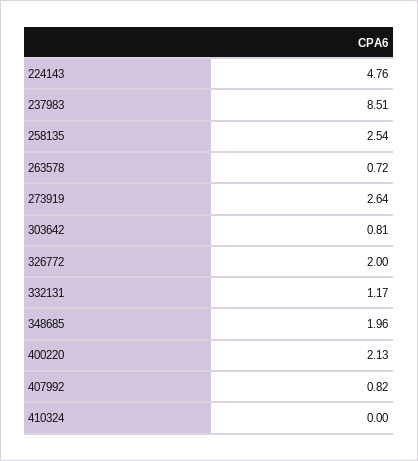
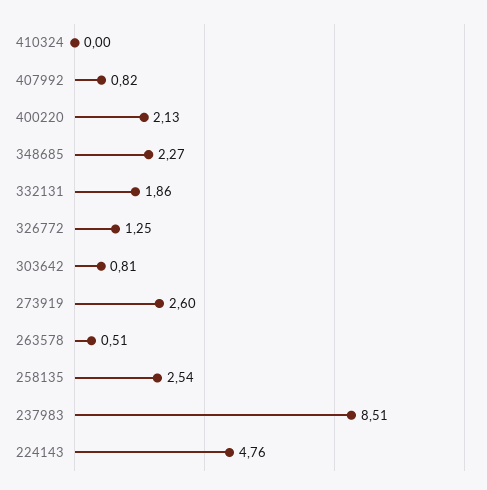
  {
    "224143": 4.76,
    "237983": 8.51,
    "258135": 2.54,
-   "263578": 0.72,
+   "263578": 0.51,
-   "273919": 2.64,
+   "273919": 2.6,
    "303642": 0.81,
-   "326772": 2,
+   "326772": 1.25,
-   "332131": 1.17,
+   "332131": 1.86,
-   "348685": 1.96,
+   "348685": 2.27,
    "400220": 2.13,
    "407992": 0.82,
    "410324": 0
  }

